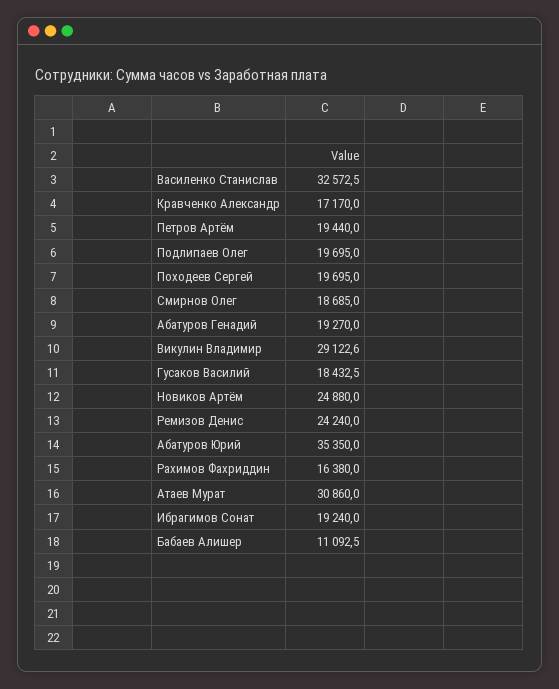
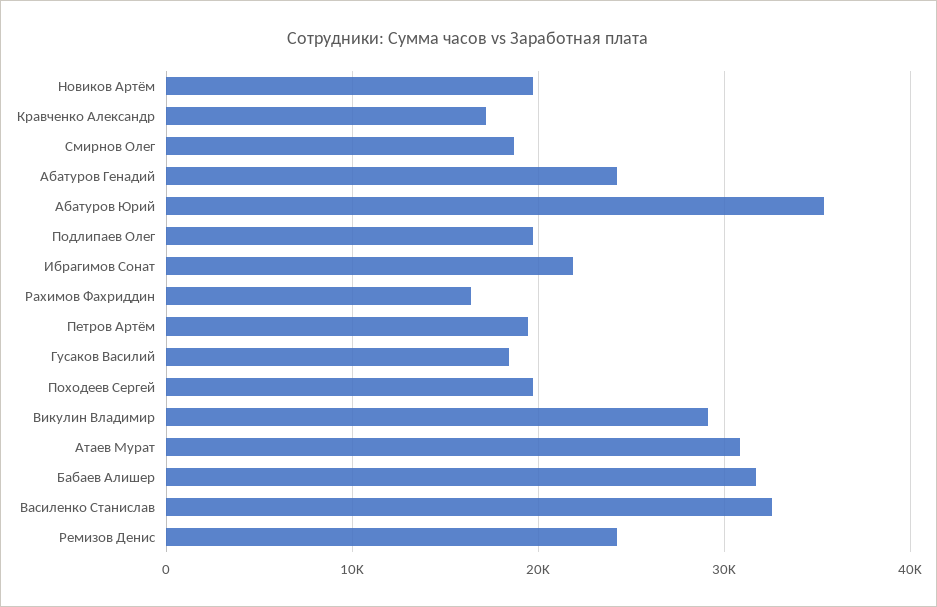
  {
    "Василенко Станислав": 32572.5,
    "Кравченко Александр": 17170,
    "Петров Артём": 19440,
    "Подлипаев Олег": 19695,
    "Походеев Сергей": 19695,
    "Смирнов Олег": 18685,
-   "Абатуров Генадий": 19270,
+   "Абатуров Генадий": 24000,
    "Викулин Владимир": 29122.6,
    "Гусаков Василий": 18432.5,
-   "Новиков Артём": 24880,
+   "Новиков Артём": 20000,
    "Ремизов Денис": 24240,
    "Абатуров Юрий": 35350,
    "Рахимов Фахриддин": 16380,
    "Атаев Мурат": 30860,
-   "Ибрагимов Сонат": 19240,
+   "Ибрагимов Сонат": 22000,
-   "Бабаев Алишер": 11092.5
+   "Бабаев Алишер": 32000
  }

